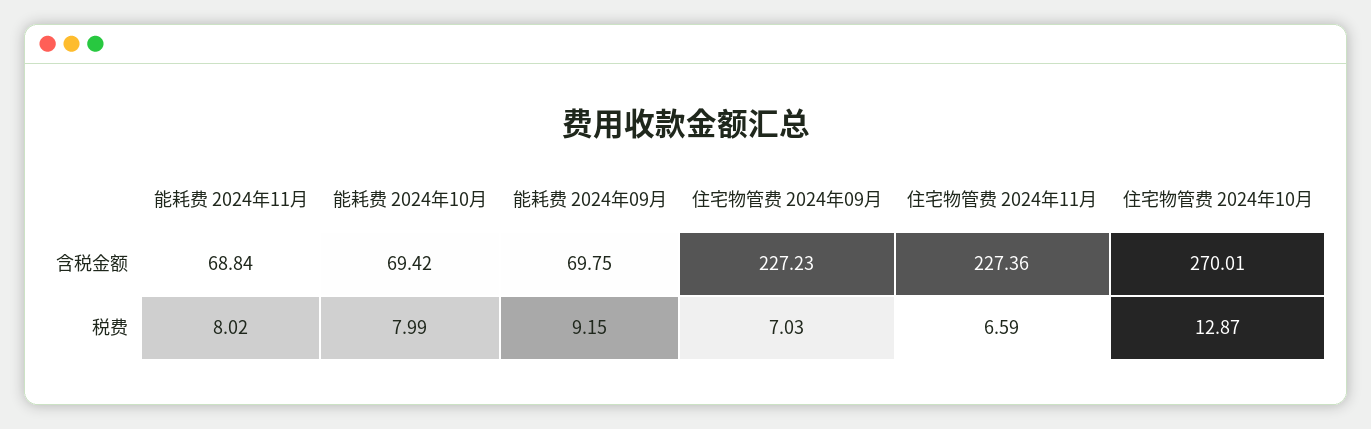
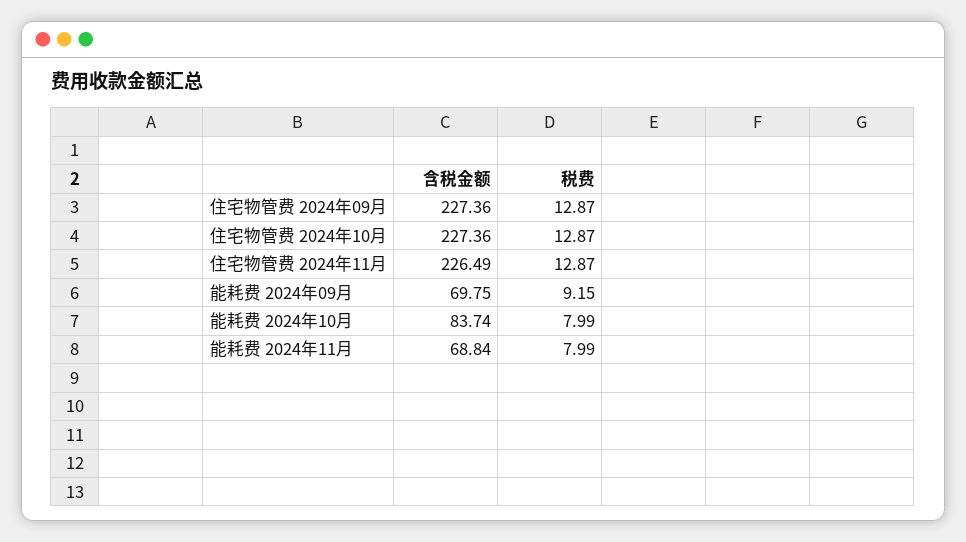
  {
    "能耗费 2024年11月": {
      "含税金额": 68.84,
-     "税费": 8.02
+     "税费": 7.99
    },
    "能耗费 2024年10月": {
-     "含税金额": 69.42,
+     "含税金额": 83.74,
      "税费": 7.99
    },
    "能耗费 2024年09月": {
      "含税金额": 69.75,
      "税费": 9.15
    },
    "住宅物管费 2024年09月": {
-     "含税金额": 227.23,
+     "含税金额": 227.36,
-     "税费": 7.03
+     "税费": 12.87
    },
    "住宅物管费 2024年11月": {
-     "含税金额": 227.36,
+     "含税金额": 226.49,
-     "税费": 6.59
+     "税费": 12.87
    },
    "住宅物管费 2024年10月": {
-     "含税金额": 270.01,
+     "含税金额": 227.36,
      "税费": 12.87
    }
  }

